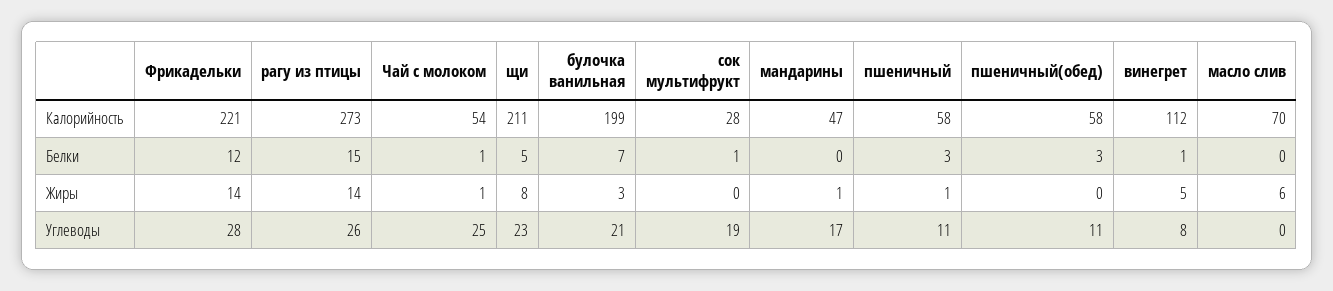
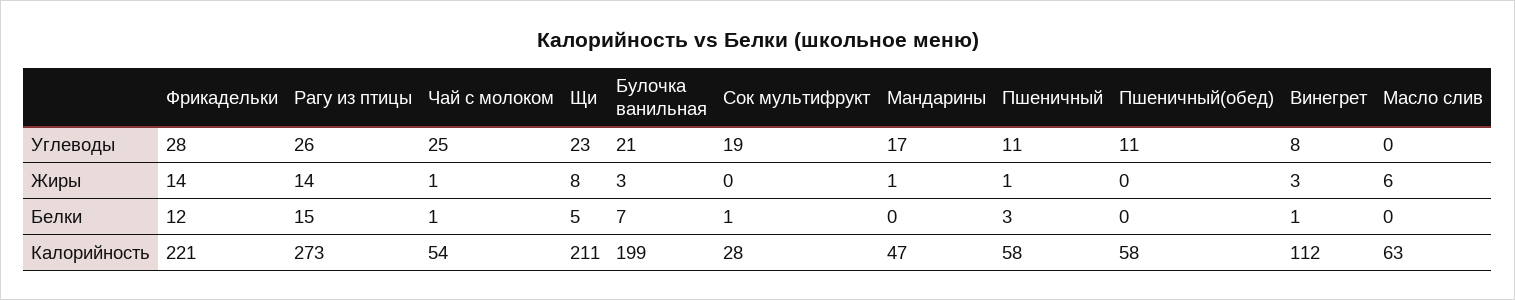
  {
    "Фрикадельки": {
      "Калорийность": 221,
      "Белки": 12,
      "Жиры": 14,
      "Углеводы": 28
    },
    "рагу из птицы": {
      "Калорийность": 273,
      "Белки": 15,
      "Жиры": 14,
      "Углеводы": 26
    },
    "Чай с молоком": {
      "Калорийность": 54,
      "Белки": 1,
      "Жиры": 1,
      "Углеводы": 25
    },
    "щи": {
      "Калорийность": 211,
      "Белки": 5,
      "Жиры": 8,
      "Углеводы": 23
    },
    "булочка ванильная": {
      "Калорийность": 199,
      "Белки": 7,
      "Жиры": 3,
      "Углеводы": 21
    },
    "сок мультифрукт": {
      "Калорийность": 28,
      "Белки": 1,
      "Жиры": 0,
      "Углеводы": 19
    },
    "мандарины": {
      "Калорийность": 47,
      "Белки": 0,
      "Жиры": 1,
      "Углеводы": 17
    },
    "пшеничный": {
      "Калорийность": 58,
      "Белки": 3,
      "Жиры": 1,
      "Углеводы": 11
    },
    "пшеничный(обед)": {
      "Калорийность": 58,
-     "Белки": 3,
+     "Белки": 0,
      "Жиры": 0,
      "Углеводы": 11
    },
    "винегрет": {
      "Калорийность": 112,
      "Белки": 1,
-     "Жиры": 5,
+     "Жиры": 3,
      "Углеводы": 8
    },
    "масло слив": {
-     "Калорийность": 70,
+     "Калорийность": 63,
      "Белки": 0,
      "Жиры": 6,
      "Углеводы": 0
    }
  }

